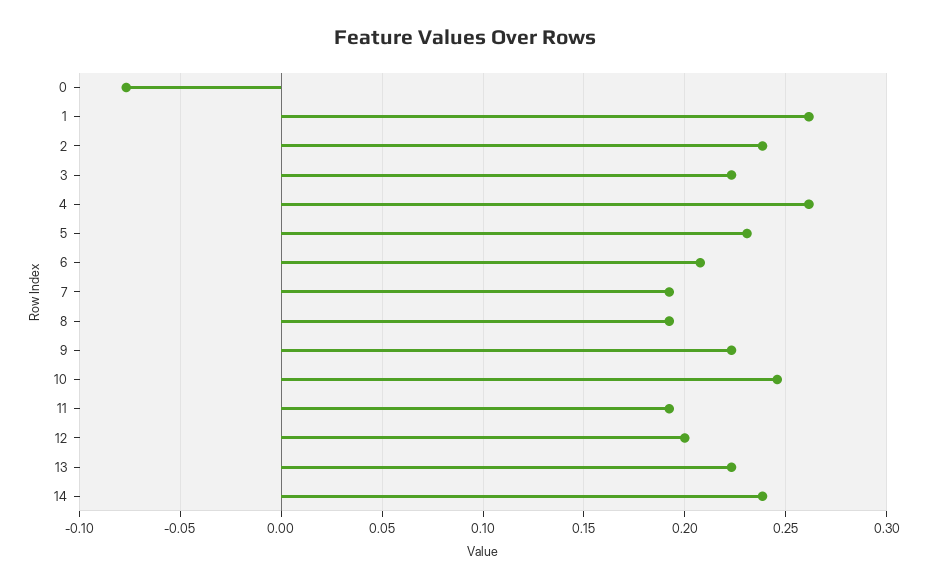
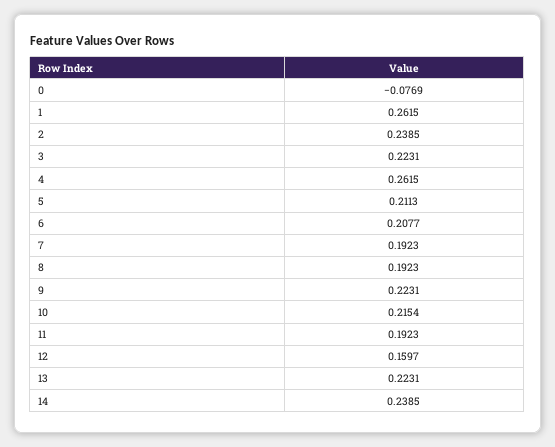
  {
    "0": -0.0769,
    "1": 0.2615,
    "2": 0.2385,
    "3": 0.2231,
    "4": 0.2615,
-   "5": 0.23,
+   "5": 0.2113,
    "6": 0.2077,
    "7": 0.1923,
    "8": 0.1923,
    "9": 0.2231,
-   "10": 0.245,
+   "10": 0.2154,
    "11": 0.1923,
-   "12": 0.2,
+   "12": 0.1597,
    "13": 0.2231,
    "14": 0.2385
  }

